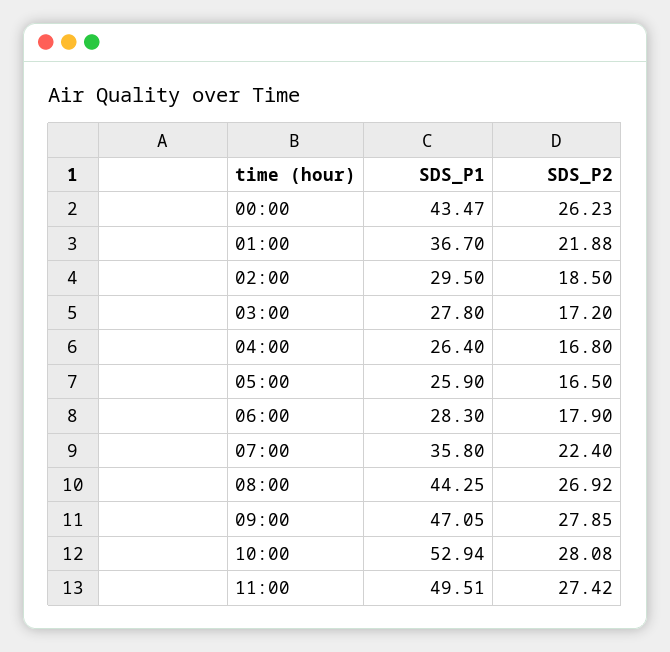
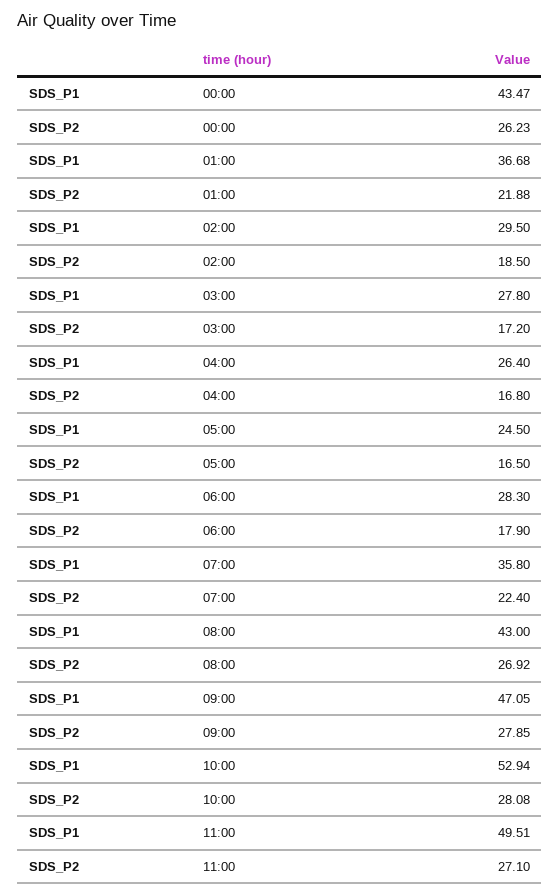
  {
    "SDS_P1": {
      "00:00": 43.47,
-     "01:00": 36.7,
+     "01:00": 36.68,
      "02:00": 29.5,
      "03:00": 27.8,
      "04:00": 26.4,
-     "05:00": 25.9,
+     "05:00": 24.5,
      "06:00": 28.3,
      "07:00": 35.8,
-     "08:00": 44.25,
+     "08:00": 43,
      "09:00": 47.05,
      "10:00": 52.94,
      "11:00": 49.51
    },
    "SDS_P2": {
      "00:00": 26.23,
      "01:00": 21.88,
      "02:00": 18.5,
      "03:00": 17.2,
      "04:00": 16.8,
      "05:00": 16.5,
      "06:00": 17.9,
      "07:00": 22.4,
      "08:00": 26.92,
      "09:00": 27.85,
      "10:00": 28.08,
-     "11:00": 27.42
+     "11:00": 27.1
    }
  }

